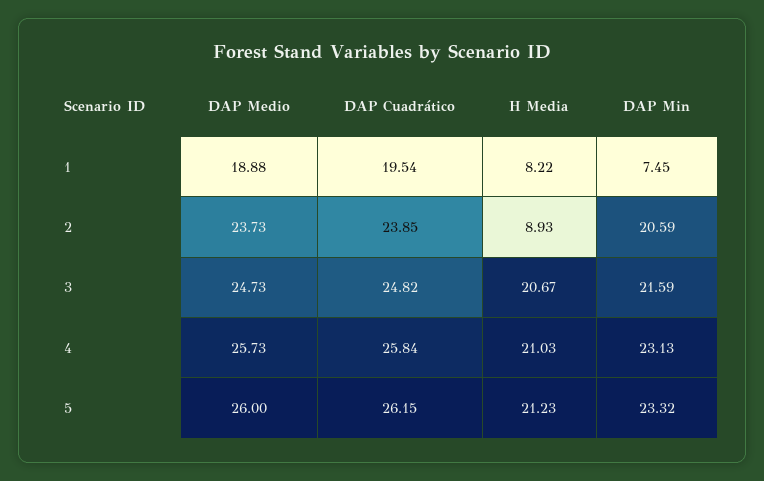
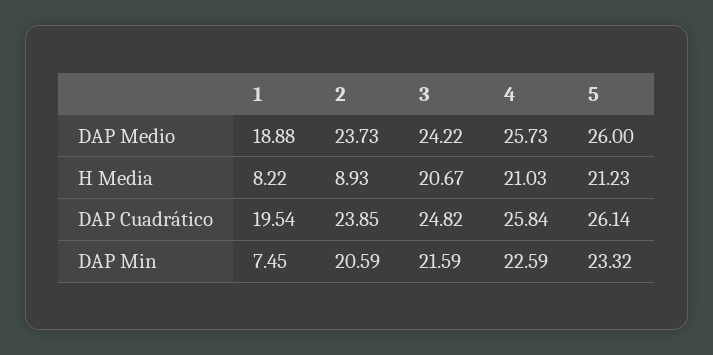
  {
    "DAP Medio": {
      "1": 18.88,
      "2": 23.73,
-     "3": 24.73,
+     "3": 24.22,
      "4": 25.73,
      "5": 26
    },
    "DAP Cuadrático": {
      "1": 19.54,
      "2": 23.85,
      "3": 24.82,
      "4": 25.84,
-     "5": 26.15
+     "5": 26.14
    },
    "H Media": {
      "1": 8.22,
      "2": 8.93,
      "3": 20.67,
      "4": 21.03,
      "5": 21.23
    },
    "DAP Min": {
      "1": 7.45,
      "2": 20.59,
      "3": 21.59,
-     "4": 23.13,
+     "4": 22.59,
      "5": 23.32
    }
  }

